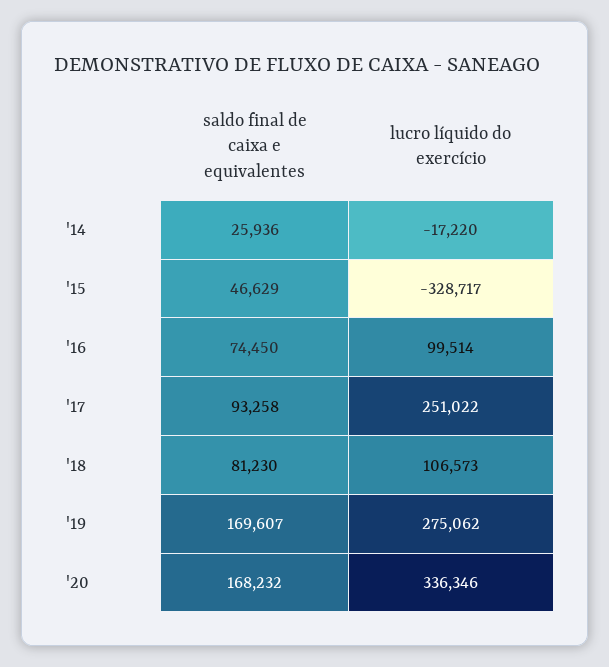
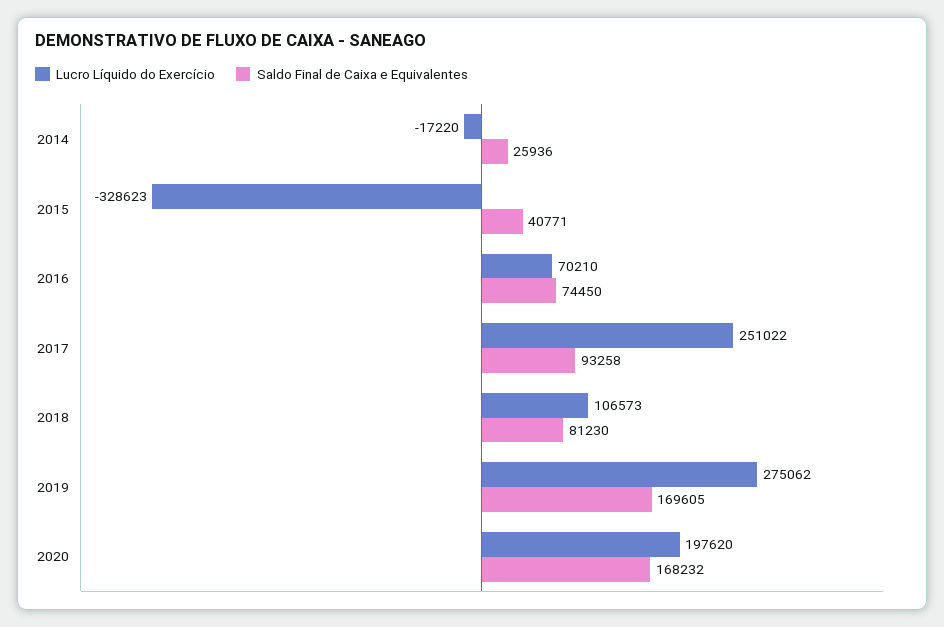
  {
    "saldo final de caixa e equivalentes": {
      "'14": 25936,
-     "'15": 46629,
+     "'15": 40771,
      "'16": 74450,
      "'17": 93258,
      "'18": 81230,
-     "'19": 169607,
+     "'19": 169605,
      "'20": 168232
    },
    "lucro líquido do exercício": {
      "'14": -17220,
-     "'15": -328717,
+     "'15": -328623,
-     "'16": 99514,
+     "'16": 70210,
      "'17": 251022,
      "'18": 106573,
      "'19": 275062,
-     "'20": 336346
+     "'20": 197620
    }
  }

